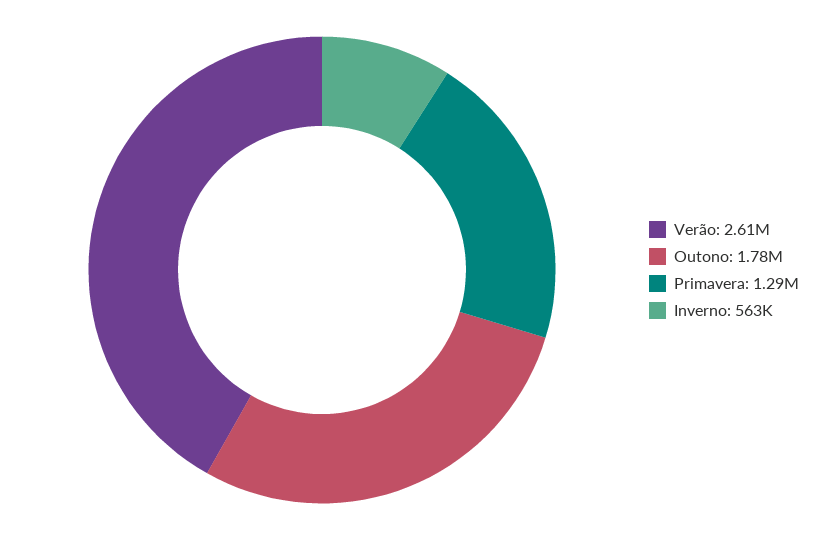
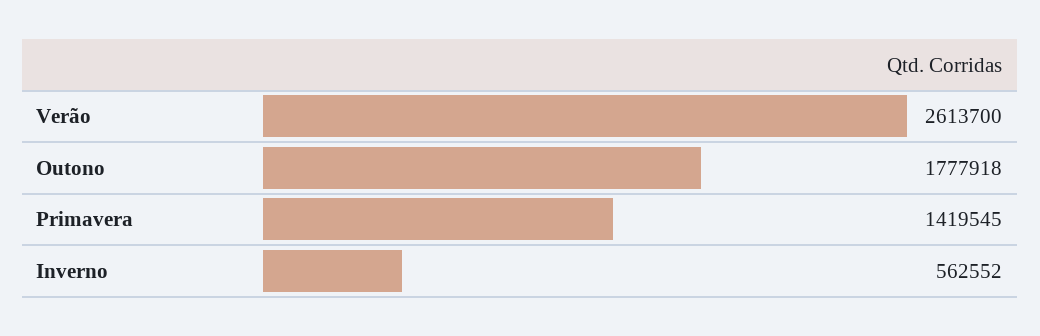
  {
    "Verão": 2613700,
    "Outono": 1777918,
-   "Primavera": 1290000,
+   "Primavera": 1419545,
    "Inverno": 562552
  }

